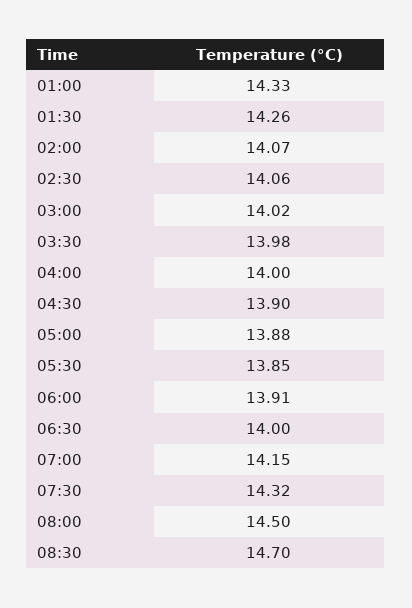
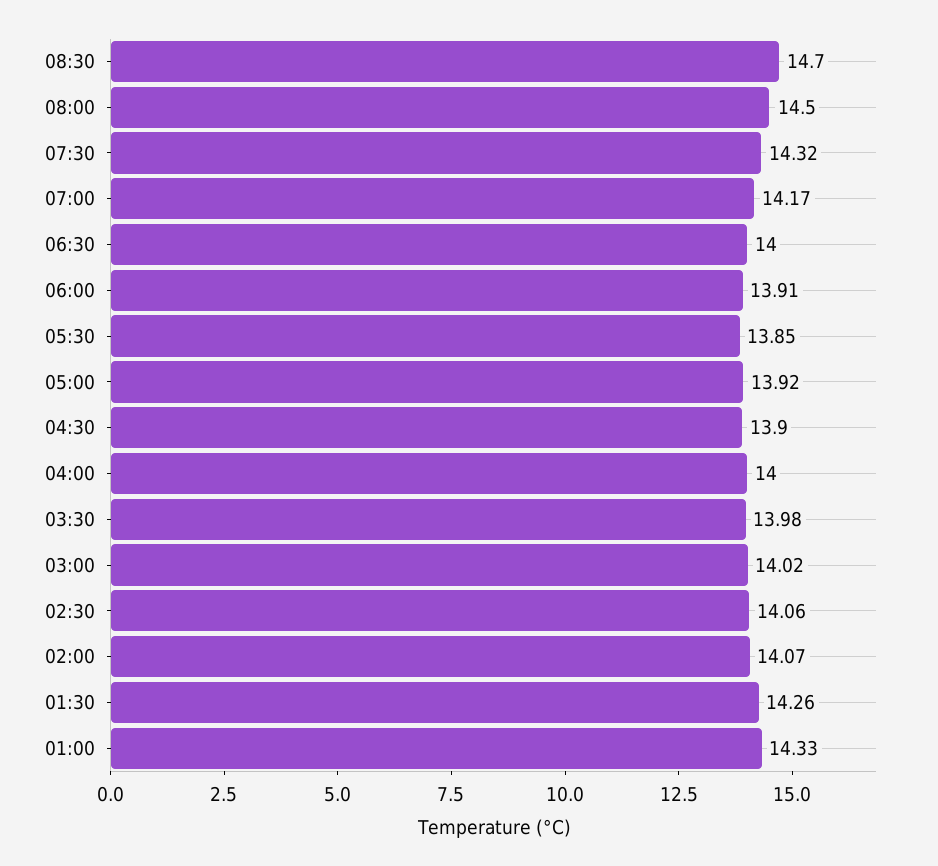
  {
    "01:00": 14.33,
    "01:30": 14.26,
    "02:00": 14.07,
    "02:30": 14.06,
    "03:00": 14.02,
    "03:30": 13.98,
    "04:00": 14,
    "04:30": 13.9,
-   "05:00": 13.88,
+   "05:00": 13.92,
    "05:30": 13.85,
    "06:00": 13.91,
    "06:30": 14,
-   "07:00": 14.15,
+   "07:00": 14.17,
    "07:30": 14.32,
    "08:00": 14.5,
    "08:30": 14.7
  }

